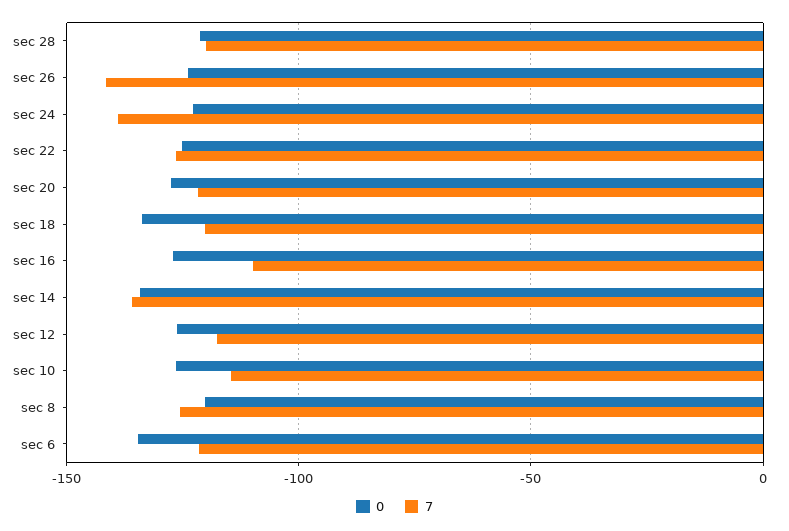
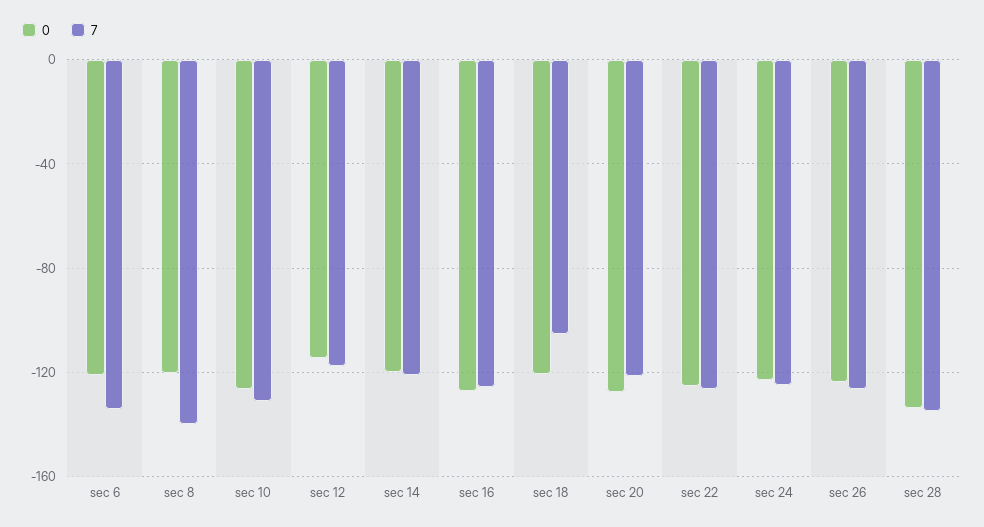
  {
    "0": {
-     "sec 28": -120,
+     "sec 28": -135,
      "sec 26": -125,
      "sec 24": -125,
      "sec 22": -125,
      "sec 20": -130,
-     "sec 18": -135,
+     "sec 18": -120,
      "sec 16": -125,
-     "sec 14": -135,
+     "sec 14": -120,
-     "sec 12": -125,
+     "sec 12": -115,
      "sec 10": -125,
      "sec 8": -120,
-     "sec 6": -135
+     "sec 6": -120
    },
    "7": {
-     "sec 28": -120,
+     "sec 28": -135,
-     "sec 26": -140,
+     "sec 26": -125,
-     "sec 24": -140,
+     "sec 24": -125,
      "sec 22": -125,
      "sec 20": -120,
-     "sec 18": -120,
+     "sec 18": -105,
-     "sec 16": -110,
+     "sec 16": -125,
-     "sec 14": -135,
+     "sec 14": -120,
      "sec 12": -120,
-     "sec 10": -115,
+     "sec 10": -130,
-     "sec 8": -125,
+     "sec 8": -140,
-     "sec 6": -120
+     "sec 6": -135
    }
  }

